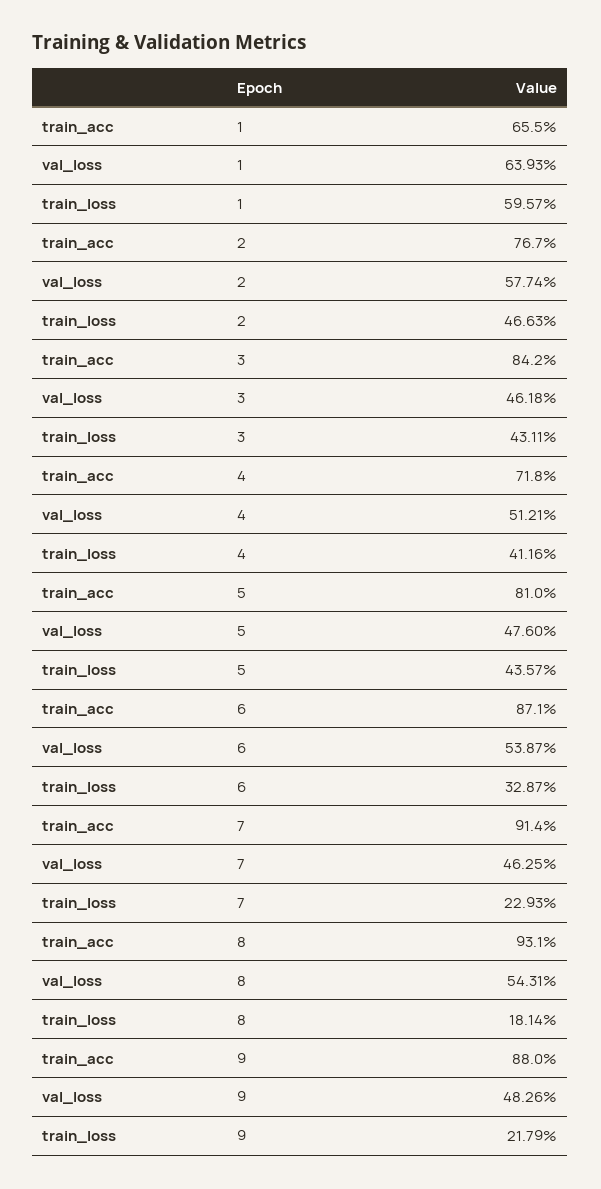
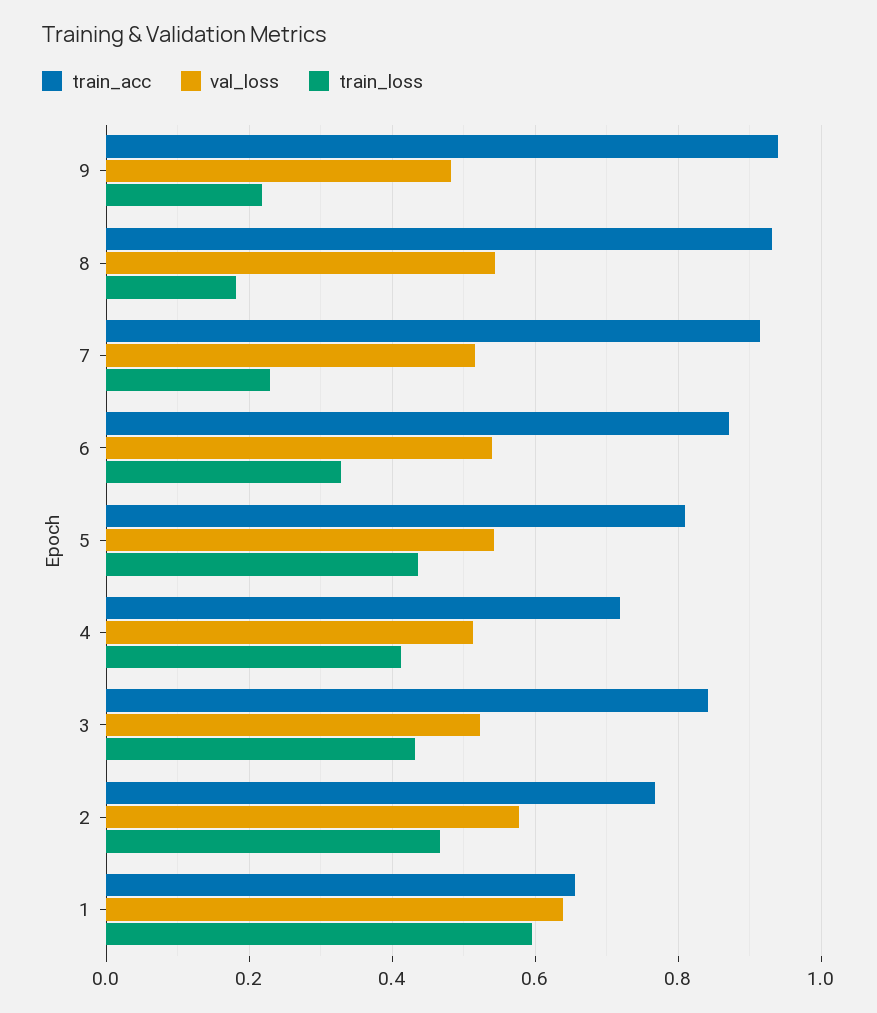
  {
    "train_acc": {
      "1": 0.655,
      "2": 0.767,
      "3": 0.842,
      "4": 0.718,
      "5": 0.81,
      "6": 0.871,
      "7": 0.914,
      "8": 0.931,
-     "9": 0.88
+     "9": 0.94
    },
    "val_loss": {
      "1": 0.6393,
      "2": 0.5774,
-     "3": 0.4618,
+     "3": 0.52,
      "4": 0.5121,
-     "5": 0.476,
+     "5": 0.54,
      "6": 0.5387,
-     "7": 0.4625,
+     "7": 0.52,
      "8": 0.5431,
      "9": 0.4826
    },
    "train_loss": {
      "1": 0.5957,
      "2": 0.4663,
      "3": 0.4311,
      "4": 0.4116,
      "5": 0.4357,
      "6": 0.3287,
      "7": 0.2293,
      "8": 0.1814,
      "9": 0.2179
    }
  }

